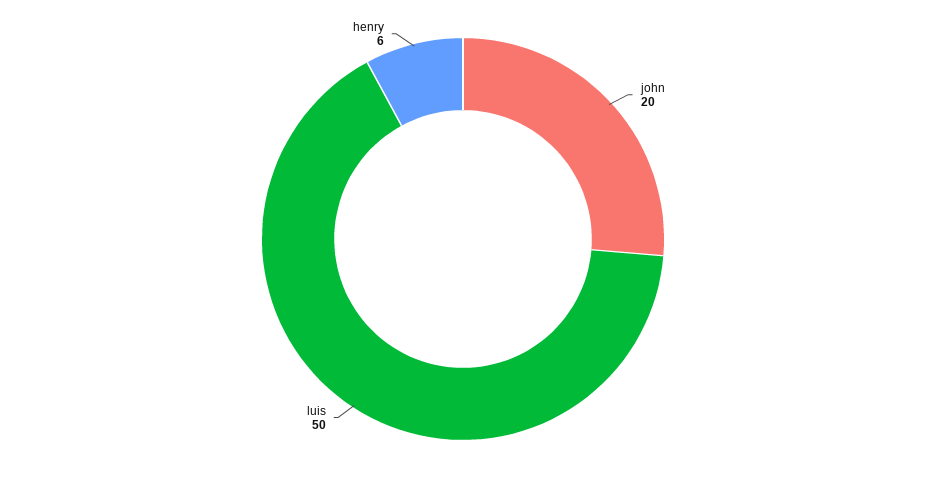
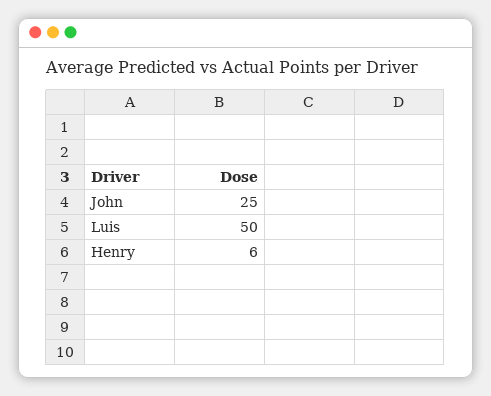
  {
-   "john": 20,
+   "john": 25,
    "luis": 50,
    "henry": 6
  }

